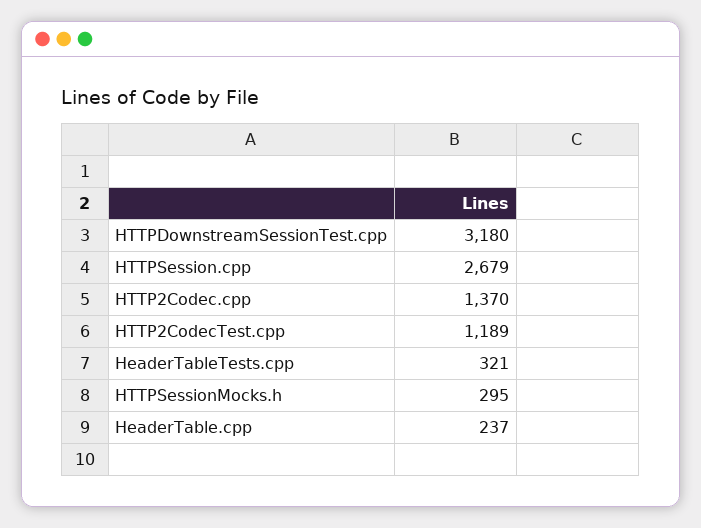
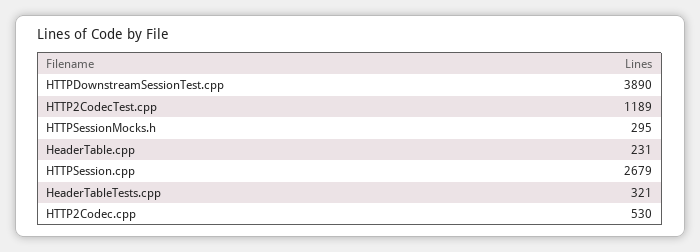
  {
-   "HTTPDownstreamSessionTest.cpp": 3180,
+   "HTTPDownstreamSessionTest.cpp": 3890,
    "HTTPSession.cpp": 2679,
-   "HTTP2Codec.cpp": 1370,
+   "HTTP2Codec.cpp": 530,
    "HTTP2CodecTest.cpp": 1189,
    "HeaderTableTests.cpp": 321,
    "HTTPSessionMocks.h": 295,
-   "HeaderTable.cpp": 237
+   "HeaderTable.cpp": 231
  }

